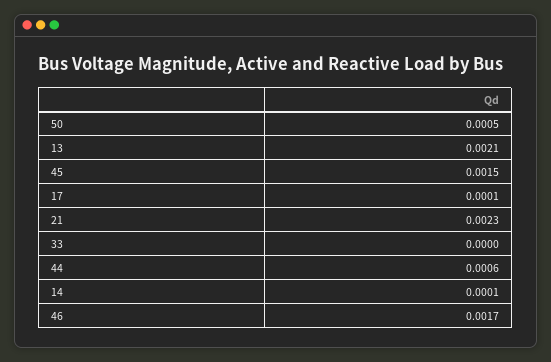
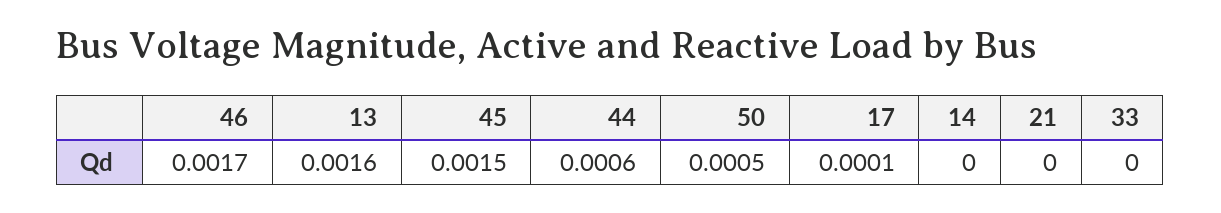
  {
    "50": 0.0005,
-   "13": 0.0021,
+   "13": 0.0016,
    "45": 0.0015,
    "17": 0.0001,
-   "21": 0.0023,
+   "21": 0,
    "33": 0,
    "44": 0.0006,
-   "14": 0.0001,
+   "14": 0,
    "46": 0.0017
  }

